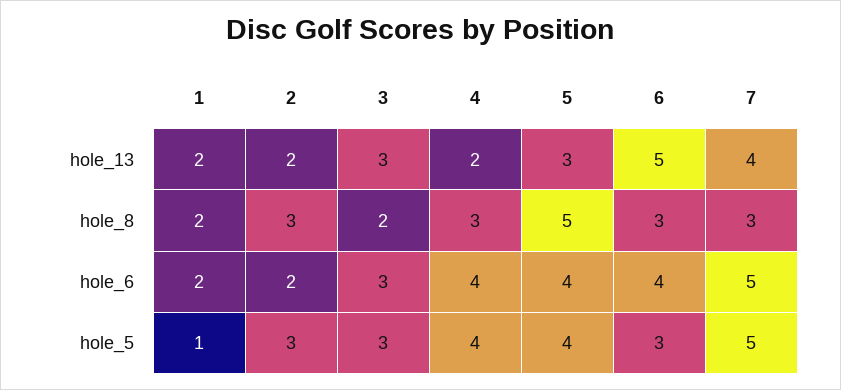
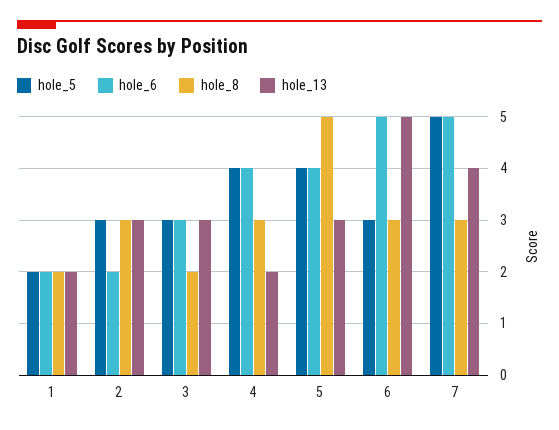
  {
    "hole_13": {
      "1": 2,
-     "2": 2,
+     "2": 3,
      "3": 3,
      "4": 2,
      "5": 3,
      "6": 5,
      "7": 4
    },
    "hole_8": {
      "1": 2,
      "2": 3,
      "3": 2,
      "4": 3,
      "5": 5,
      "6": 3,
      "7": 3
    },
    "hole_6": {
      "1": 2,
      "2": 2,
      "3": 3,
      "4": 4,
      "5": 4,
-     "6": 4,
+     "6": 5,
      "7": 5
    },
    "hole_5": {
-     "1": 1,
+     "1": 2,
      "2": 3,
      "3": 3,
      "4": 4,
      "5": 4,
      "6": 3,
      "7": 5
    }
  }

